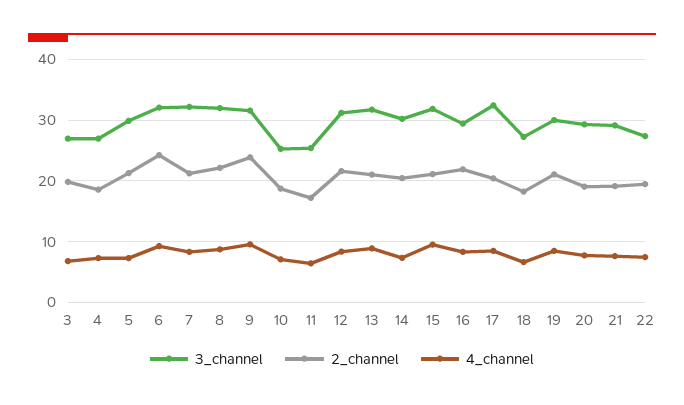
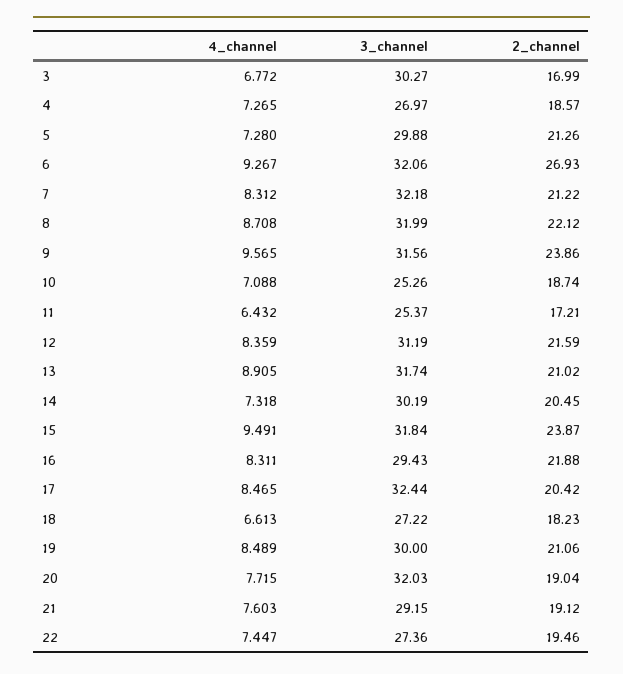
  {
    "3_channel": {
-     "3": 27,
+     "3": 30.27,
      "4": 26.97,
      "5": 29.88,
      "6": 32.06,
      "7": 32.18,
      "8": 31.99,
      "9": 31.56,
      "10": 25.26,
      "11": 25.37,
      "12": 31.19,
      "13": 31.74,
      "14": 30.19,
      "15": 31.84,
      "16": 29.43,
      "17": 32.44,
      "18": 27.22,
      "19": 30,
-     "20": 29,
+     "20": 32.03,
      "21": 29.15,
      "22": 27.36
    },
    "2_channel": {
-     "3": 20,
+     "3": 16.99,
      "4": 18.57,
      "5": 21.26,
-     "6": 24,
+     "6": 26.93,
      "7": 21.22,
      "8": 22.12,
      "9": 23.86,
      "10": 18.74,
      "11": 17.21,
      "12": 21.59,
      "13": 21.02,
      "14": 20.45,
-     "15": 21,
+     "15": 23.87,
      "16": 21.88,
      "17": 20.42,
      "18": 18.23,
      "19": 21.06,
      "20": 19.04,
      "21": 19.12,
      "22": 19.46
    },
    "4_channel": {
      "3": 6.772,
      "4": 7.265,
      "5": 7.28,
      "6": 9.267,
      "7": 8.312,
      "8": 8.708,
      "9": 9.565,
      "10": 7.088,
      "11": 6.432,
      "12": 8.359,
      "13": 8.905,
      "14": 7.318,
      "15": 9.491,
      "16": 8.311,
      "17": 8.465,
      "18": 6.613,
      "19": 8.489,
      "20": 7.715,
      "21": 7.603,
      "22": 7.447
    }
  }

